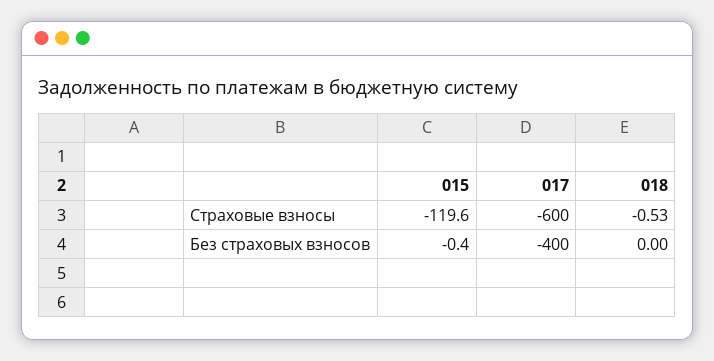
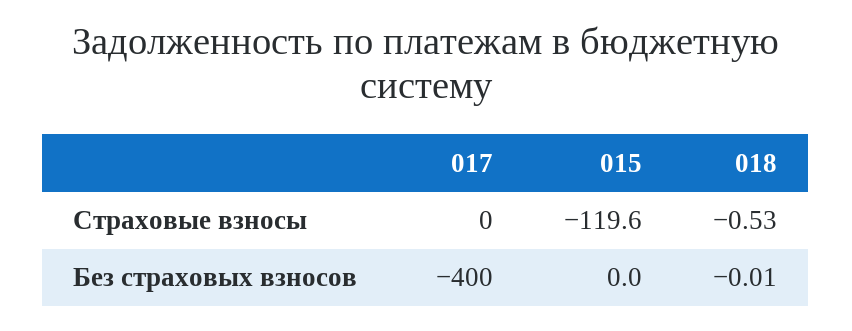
  {
    "015": {
      "Страховые взносы": -119.6,
-     "Без страховых взносов": -0.4
+     "Без страховых взносов": 0
    },
    "017": {
-     "Страховые взносы": -600,
+     "Страховые взносы": 0,
      "Без страховых взносов": -400
    },
    "018": {
      "Страховые взносы": -0.53,
-     "Без страховых взносов": 0
+     "Без страховых взносов": -0.01
    }
  }

